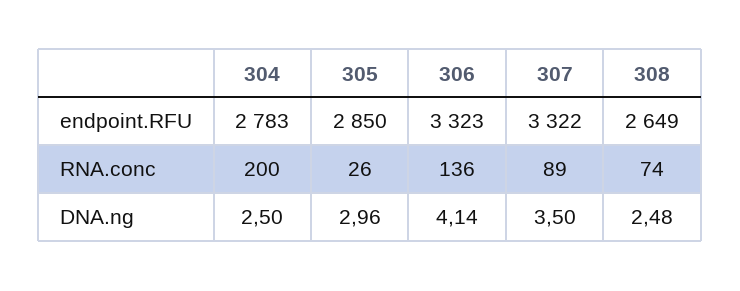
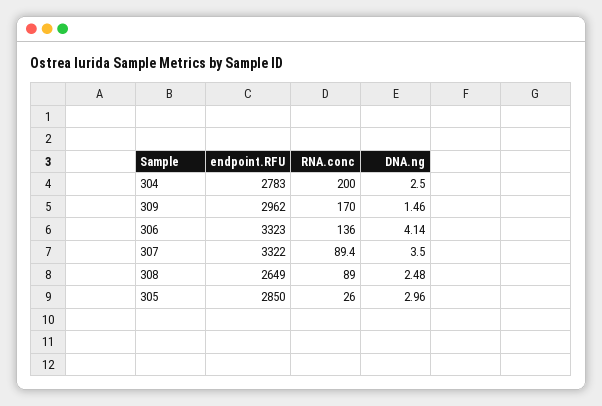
  {
    "304": {
      "endpoint.RFU": 2783,
      "RNA.conc": 200,
      "DNA.ng": 2.5
    },
    "305": {
      "endpoint.RFU": 2850,
      "RNA.conc": 26,
      "DNA.ng": 2.96
    },
    "306": {
      "endpoint.RFU": 3323,
      "RNA.conc": 136,
      "DNA.ng": 4.14
    },
    "307": {
      "endpoint.RFU": 3322,
      "RNA.conc": 89.4,
      "DNA.ng": 3.5
    },
    "308": {
      "endpoint.RFU": 2649,
-     "RNA.conc": 74,
+     "RNA.conc": 89,
      "DNA.ng": 2.48
-   }
+   },
+   "309": {
+     "endpoint.RFU": 2962,
+     "RNA.conc": 170,
+     "DNA.ng": 1.46
+   }
  }

